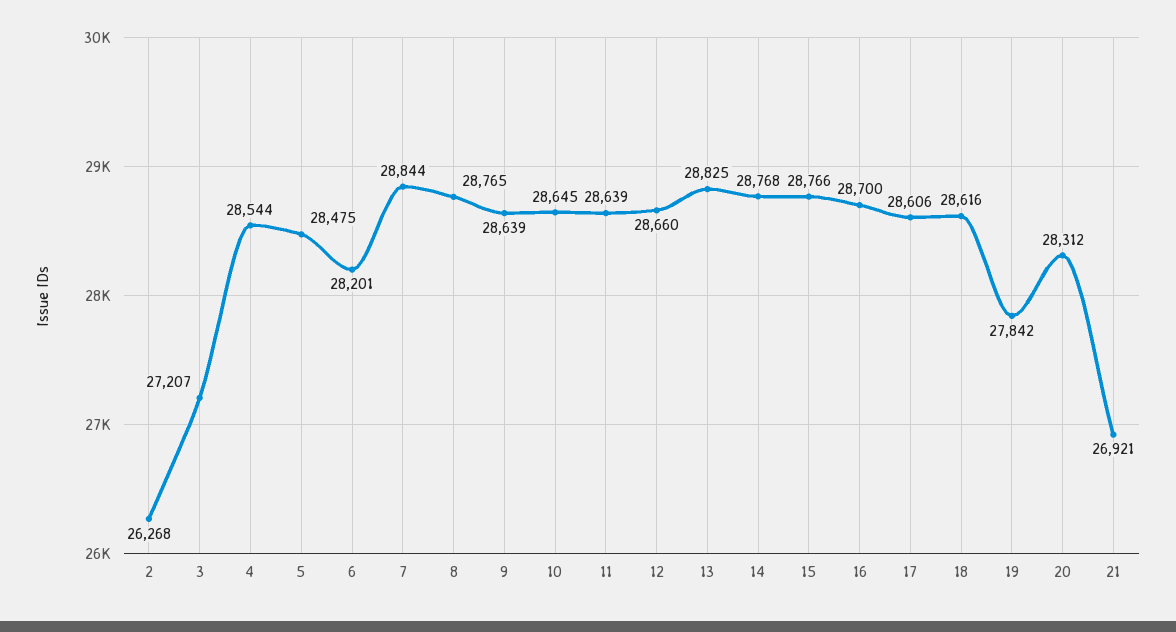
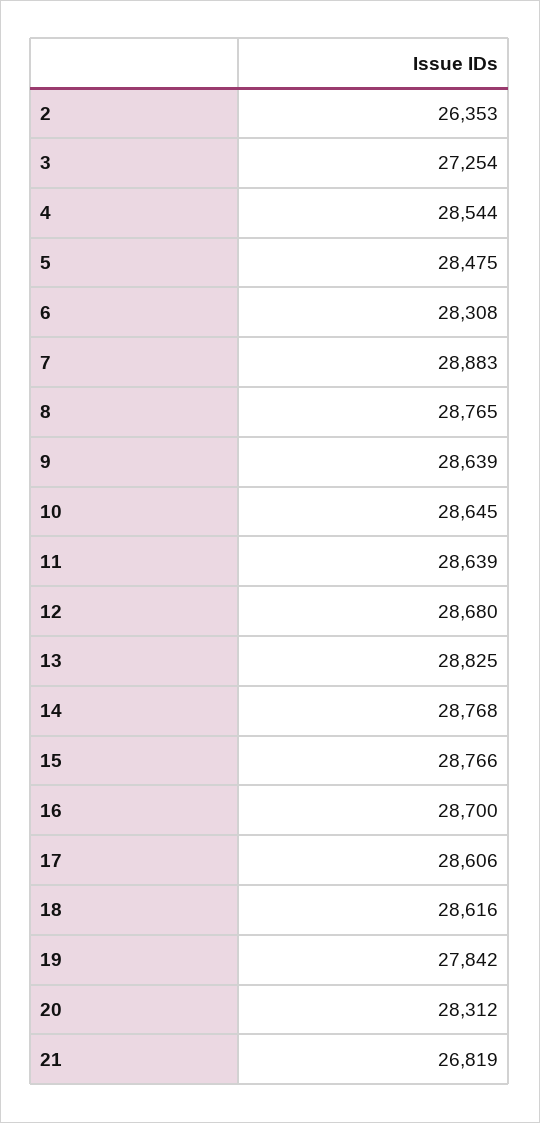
  {
-   "2": 26268,
+   "2": 26353,
-   "3": 27207,
+   "3": 27254,
    "4": 28544,
    "5": 28475,
-   "6": 28201,
+   "6": 28308,
-   "7": 28844,
+   "7": 28883,
    "8": 28765,
    "9": 28639,
    "10": 28645,
    "11": 28639,
-   "12": 28660,
+   "12": 28680,
    "13": 28825,
    "14": 28768,
    "15": 28766,
    "16": 28700,
    "17": 28606,
    "18": 28616,
    "19": 27842,
    "20": 28312,
-   "21": 26921
+   "21": 26819
  }

